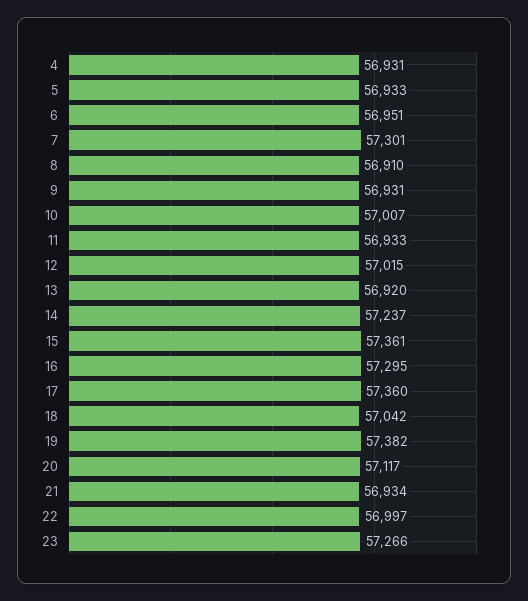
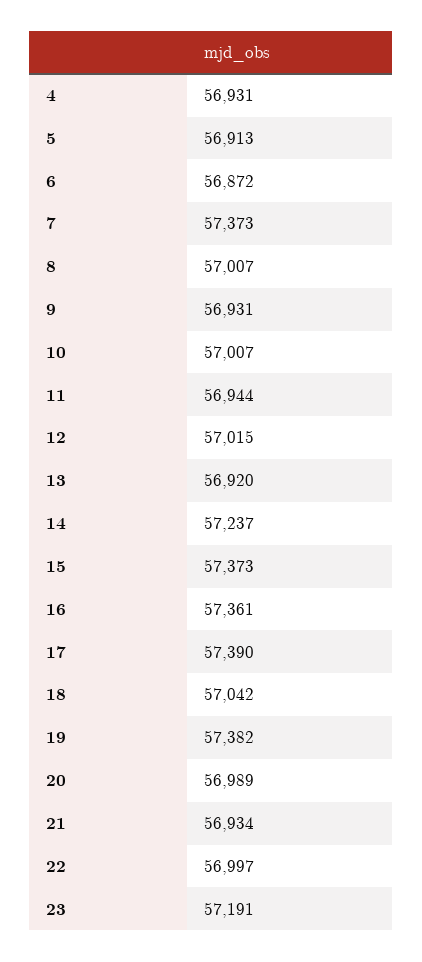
  {
    "4": 56931,
-   "5": 56933,
+   "5": 56913,
-   "6": 56951,
+   "6": 56872,
-   "7": 57301,
+   "7": 57373,
-   "8": 56910,
+   "8": 57007,
    "9": 56931,
    "10": 57007,
-   "11": 56933,
+   "11": 56944,
    "12": 57015,
    "13": 56920,
    "14": 57237,
-   "15": 57361,
+   "15": 57373,
-   "16": 57295,
+   "16": 57361,
-   "17": 57360,
+   "17": 57390,
    "18": 57042,
    "19": 57382,
-   "20": 57117,
+   "20": 56989,
    "21": 56934,
    "22": 56997,
-   "23": 57266
+   "23": 57191
  }

